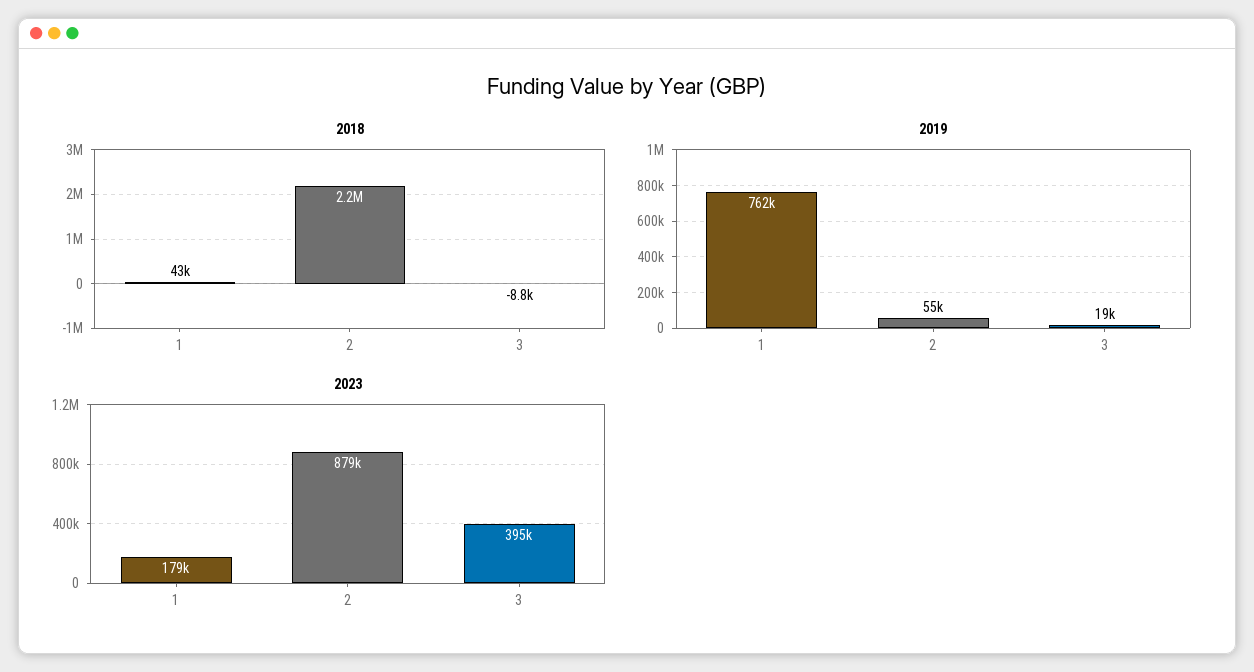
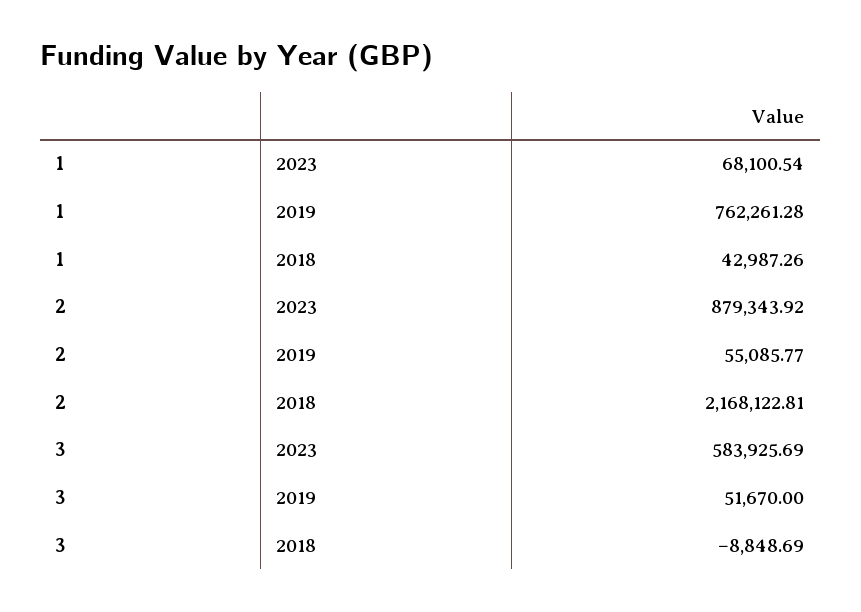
  {
    "2018": {
      "1": 42987.26,
      "2": 2168122.81,
      "3": -8848.69
    },
    "2019": {
      "1": 762261.28,
      "2": 55085.77,
-     "3": 19000
+     "3": 51670
    },
    "2023": {
-     "1": 179000,
+     "1": 68100.54,
      "2": 879343.92,
-     "3": 395000
+     "3": 583925.69
    }
  }

